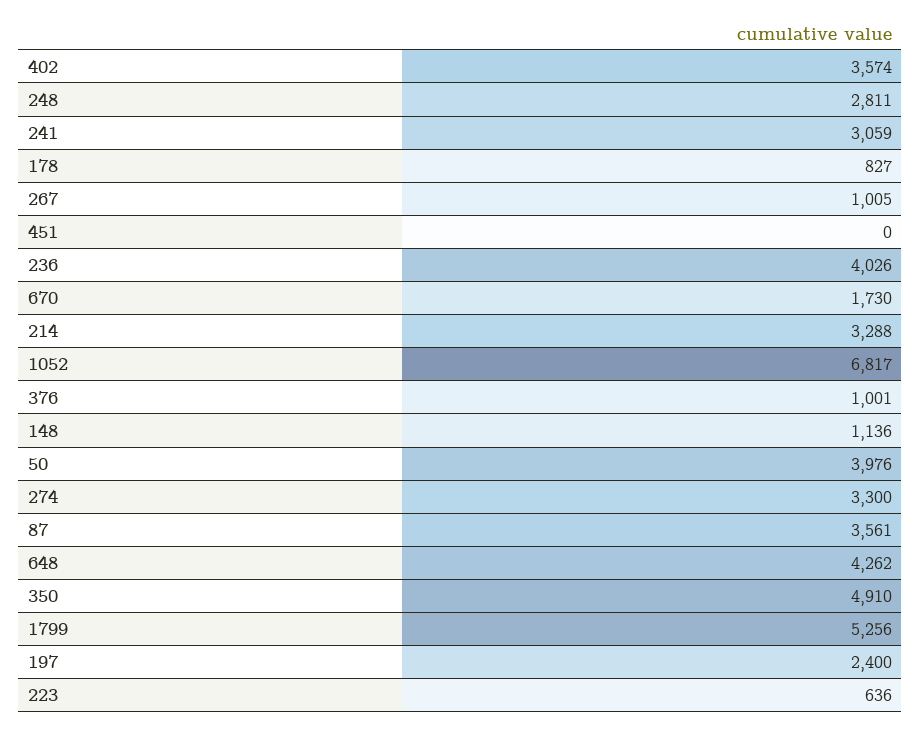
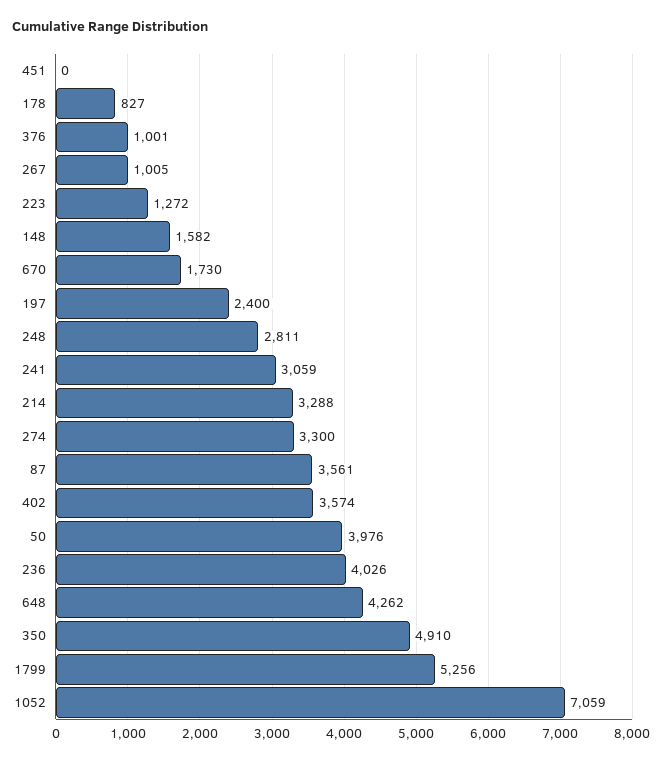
  {
    "402": 3574,
    "248": 2811,
    "241": 3059,
    "178": 827,
    "267": 1005,
    "451": 0,
    "236": 4026,
    "670": 1730,
    "214": 3288,
-   "1052": 6817,
+   "1052": 7059,
    "376": 1001,
-   "148": 1136,
+   "148": 1582,
    "50": 3976,
    "274": 3300,
    "87": 3561,
    "648": 4262,
    "350": 4910,
    "1799": 5256,
    "197": 2400,
-   "223": 636
+   "223": 1272
  }

